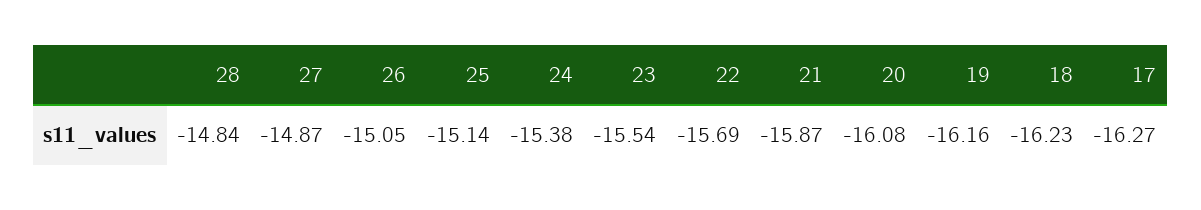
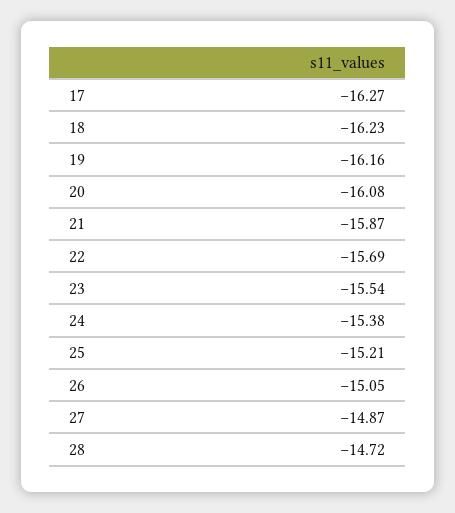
  {
-   "28": -14.84,
+   "28": -14.72,
    "27": -14.87,
    "26": -15.05,
-   "25": -15.14,
+   "25": -15.21,
    "24": -15.38,
    "23": -15.54,
    "22": -15.69,
    "21": -15.87,
    "20": -16.08,
    "19": -16.16,
    "18": -16.23,
    "17": -16.27
  }

